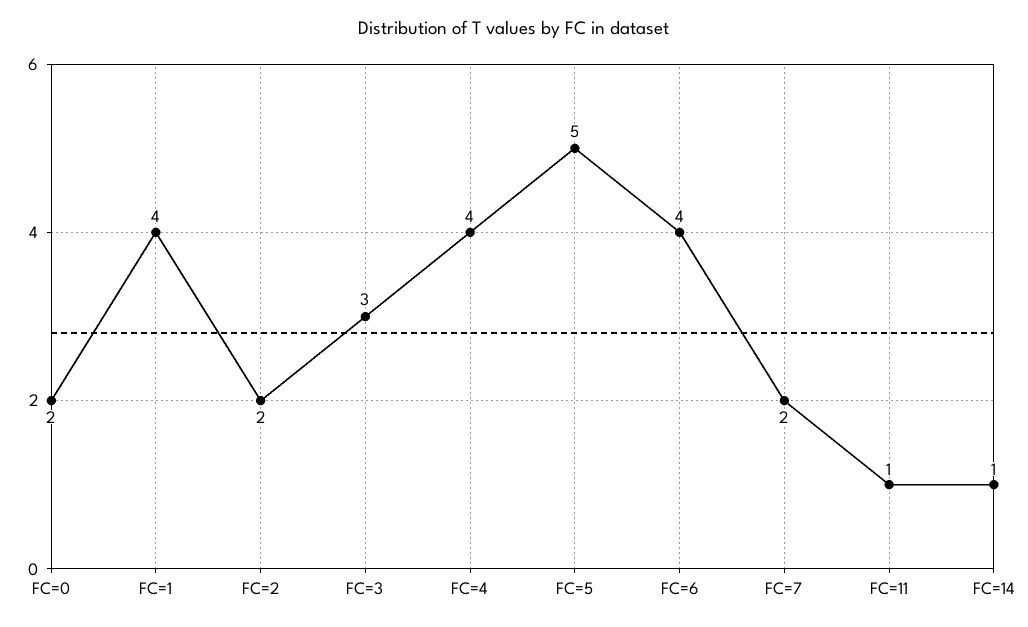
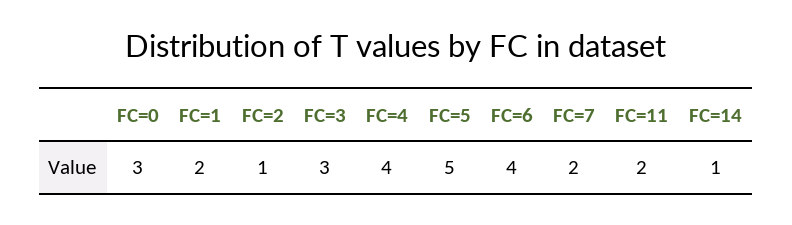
  {
-   "FC=0": 2,
+   "FC=0": 3,
-   "FC=1": 4,
+   "FC=1": 2,
-   "FC=2": 2,
+   "FC=2": 1,
    "FC=3": 3,
    "FC=4": 4,
    "FC=5": 5,
    "FC=6": 4,
    "FC=7": 2,
-   "FC=11": 1,
+   "FC=11": 2,
    "FC=14": 1
  }

